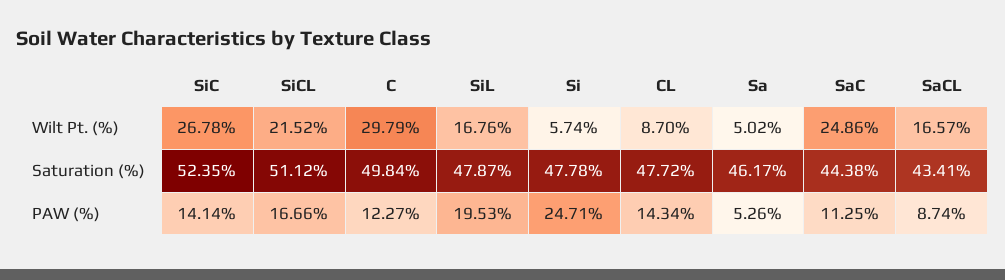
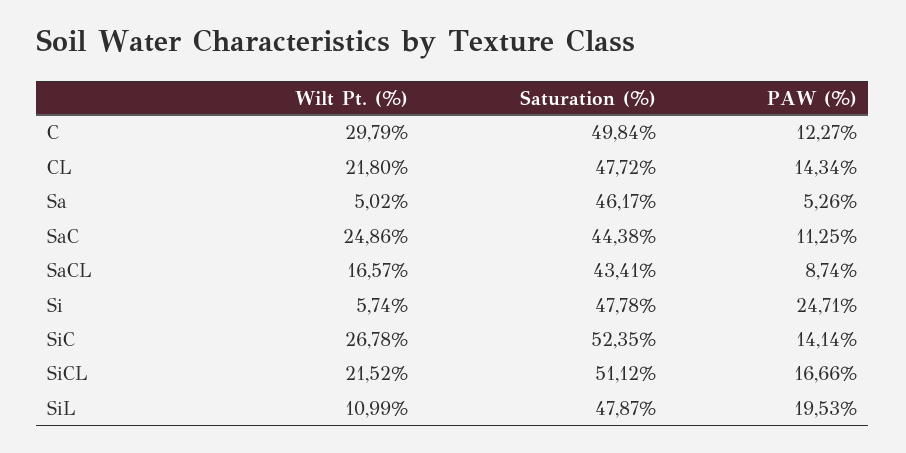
  {
    "SiC": {
      "Wilt Pt. (%)": 26.78,
      "Saturation (%)": 52.35,
      "PAW (%)": 14.14
    },
    "SiCL": {
      "Wilt Pt. (%)": 21.52,
      "Saturation (%)": 51.12,
      "PAW (%)": 16.66
    },
    "C": {
      "Wilt Pt. (%)": 29.79,
      "Saturation (%)": 49.84,
      "PAW (%)": 12.27
    },
    "SiL": {
-     "Wilt Pt. (%)": 16.76,
+     "Wilt Pt. (%)": 10.99,
      "Saturation (%)": 47.87,
      "PAW (%)": 19.53
    },
    "Si": {
      "Wilt Pt. (%)": 5.74,
      "Saturation (%)": 47.78,
      "PAW (%)": 24.71
    },
    "CL": {
-     "Wilt Pt. (%)": 8.7,
+     "Wilt Pt. (%)": 21.8,
      "Saturation (%)": 47.72,
      "PAW (%)": 14.34
    },
    "Sa": {
      "Wilt Pt. (%)": 5.02,
      "Saturation (%)": 46.17,
      "PAW (%)": 5.26
    },
    "SaC": {
      "Wilt Pt. (%)": 24.86,
      "Saturation (%)": 44.38,
      "PAW (%)": 11.25
    },
    "SaCL": {
      "Wilt Pt. (%)": 16.57,
      "Saturation (%)": 43.41,
      "PAW (%)": 8.74
    }
  }

